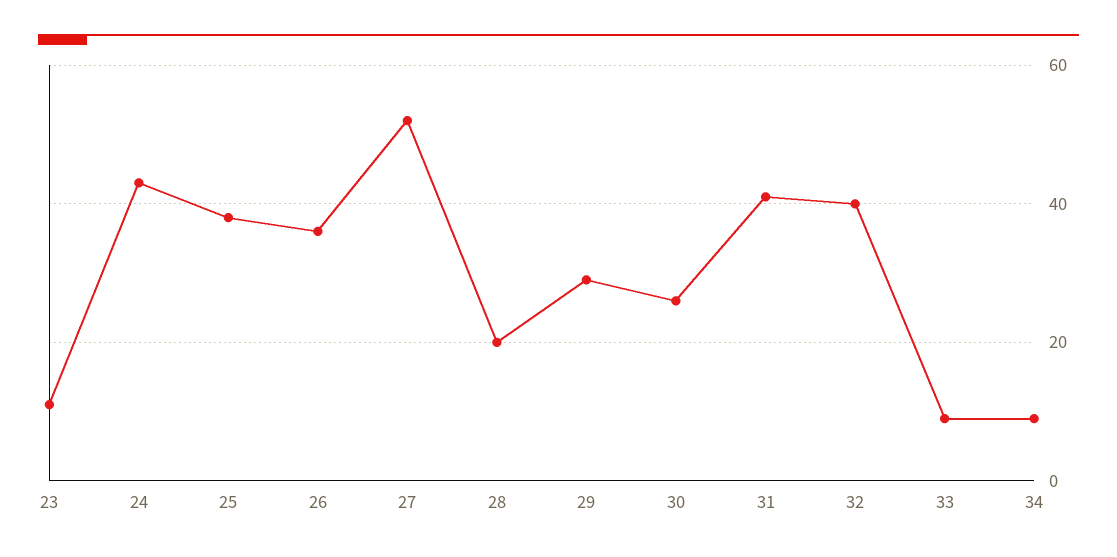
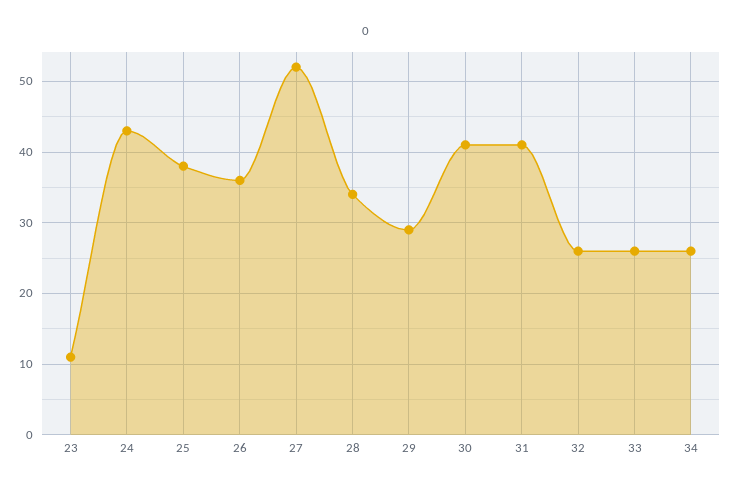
  {
    "23": 11,
    "24": 43,
    "25": 38,
    "26": 36,
    "27": 52,
-   "28": 20,
+   "28": 34,
    "29": 29,
-   "30": 25,
+   "30": 41,
    "31": 41,
-   "32": 40,
+   "32": 26,
-   "33": 10,
+   "33": 26,
-   "34": 10
+   "34": 26
  }

